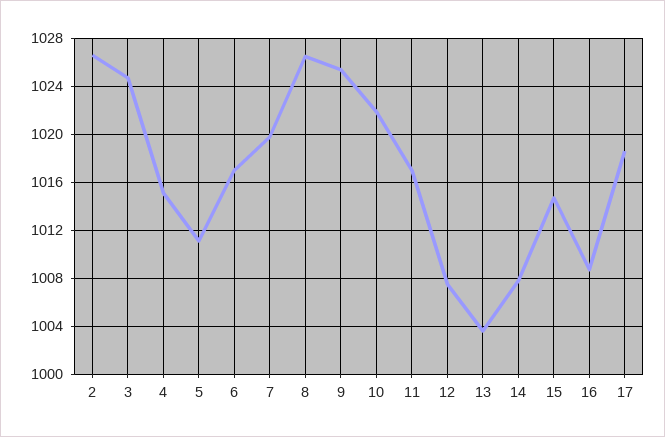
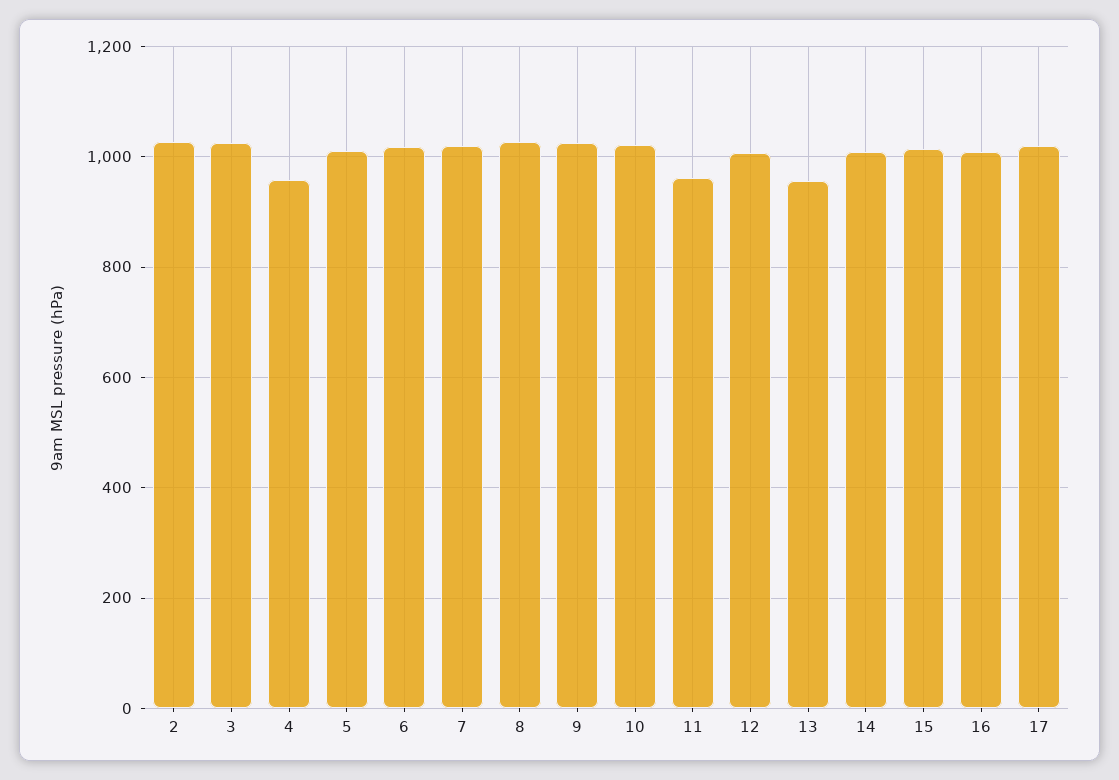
  {
    "2": 1026.5,
    "3": 1024.5,
-   "4": 1015,
+   "4": 960,
    "5": 1011,
    "6": 1017,
    "7": 1020,
    "8": 1026.5,
    "9": 1025.5,
    "10": 1022,
-   "11": 1017,
+   "11": 960,
    "12": 1007.5,
-   "13": 1003.5,
+   "13": 960,
    "14": 1008,
    "15": 1014.5,
    "16": 1008.5,
    "17": 1018.5
  }

